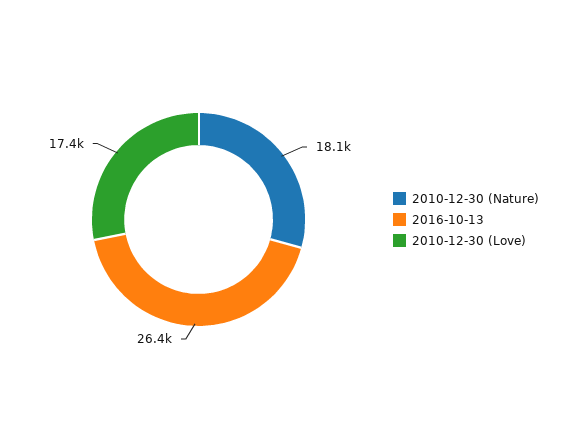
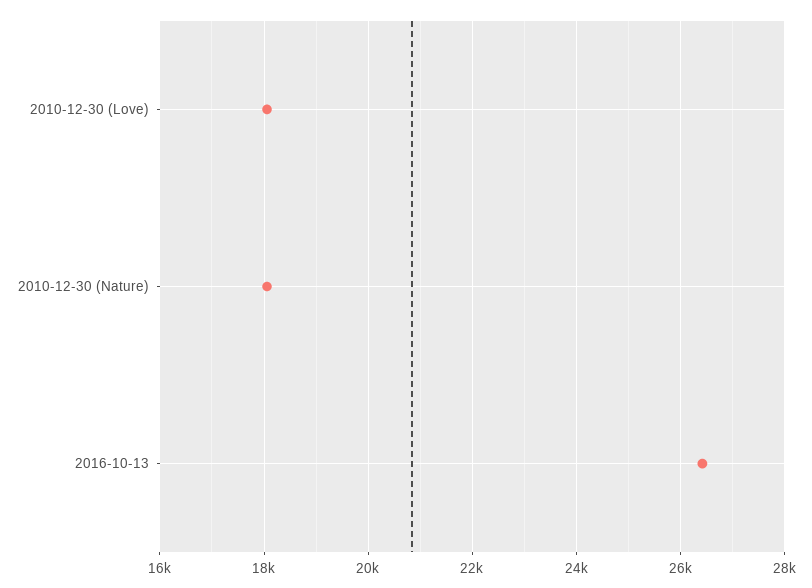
  {
    "2010-12-30 (Nature)": 18100,
    "2016-10-13": 26400,
-   "2010-12-30 (Love)": 17400
+   "2010-12-30 (Love)": 18000
  }

